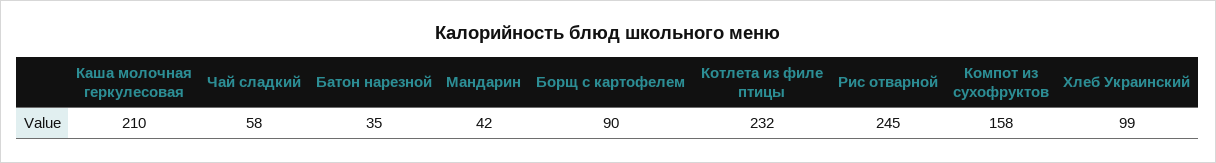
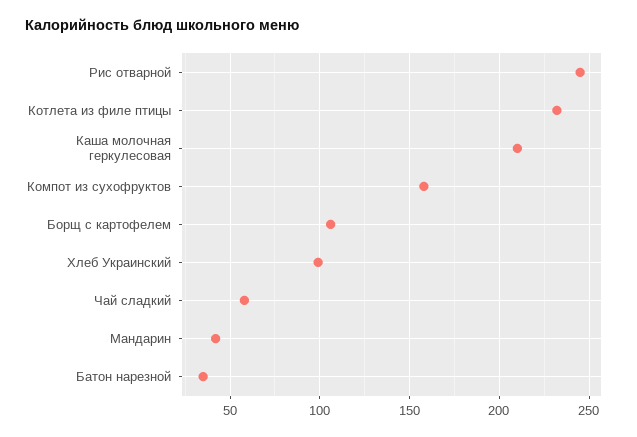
  {
    "Каша молочная геркулесовая": 210,
    "Чай сладкий": 58,
    "Батон нарезной": 35,
    "Мандарин": 42,
-   "Борщ с картофелем": 90,
+   "Борщ с картофелем": 105,
    "Котлета из филе птицы": 232,
    "Рис отварной": 245,
    "Компот из сухофруктов": 158,
    "Хлеб Украинский": 99
  }

